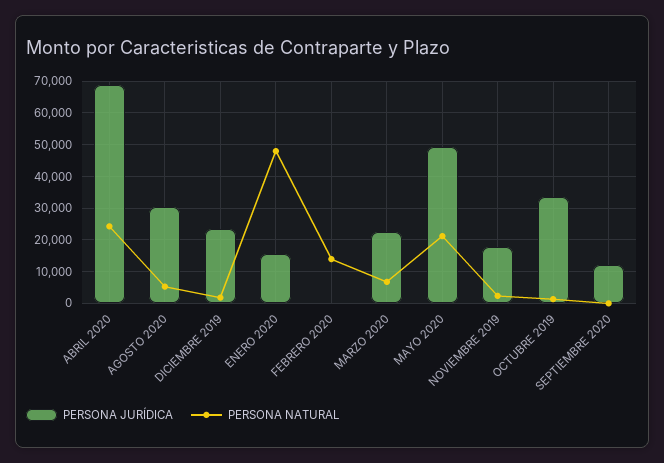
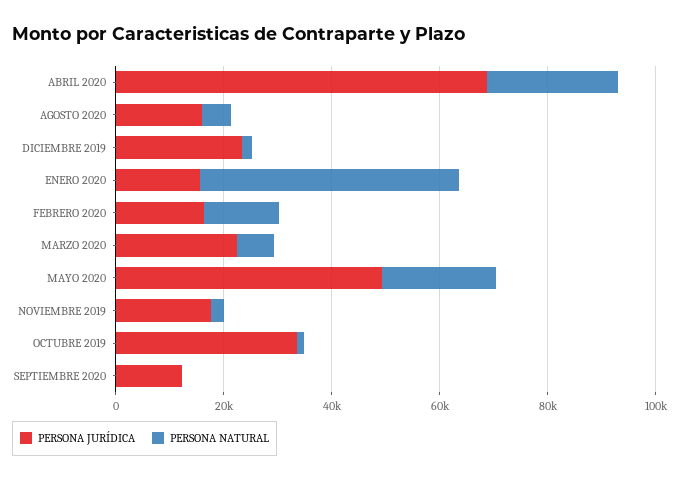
  {
    "PERSONA JURÍDICA": {
      "ABRIL 2020": 68000,
-     "AGOSTO 2020": 30000,
+     "AGOSTO 2020": 15000,
      "DICIEMBRE 2019": 24000,
      "ENERO 2020": 16000,
-     "FEBRERO 2020": 0,
+     "FEBRERO 2020": 15000,
      "MARZO 2020": 22000,
      "MAYO 2020": 50000,
      "NOVIEMBRE 2019": 18000,
      "OCTUBRE 2019": 34000,
      "SEPTIEMBRE 2020": 12000
    },
    "PERSONA NATURAL": {
      "ABRIL 2020": 24000,
      "AGOSTO 2020": 6000,
      "DICIEMBRE 2019": 2000,
      "ENERO 2020": 48000,
      "FEBRERO 2020": 14000,
      "MARZO 2020": 6000,
      "MAYO 2020": 22000,
      "NOVIEMBRE 2019": 2000,
      "OCTUBRE 2019": 2000,
      "SEPTIEMBRE 2020": 0
    }
  }

